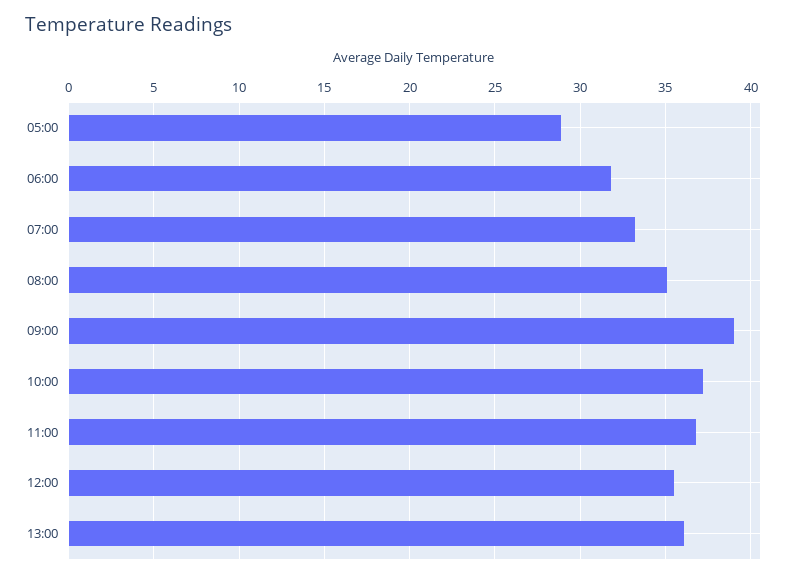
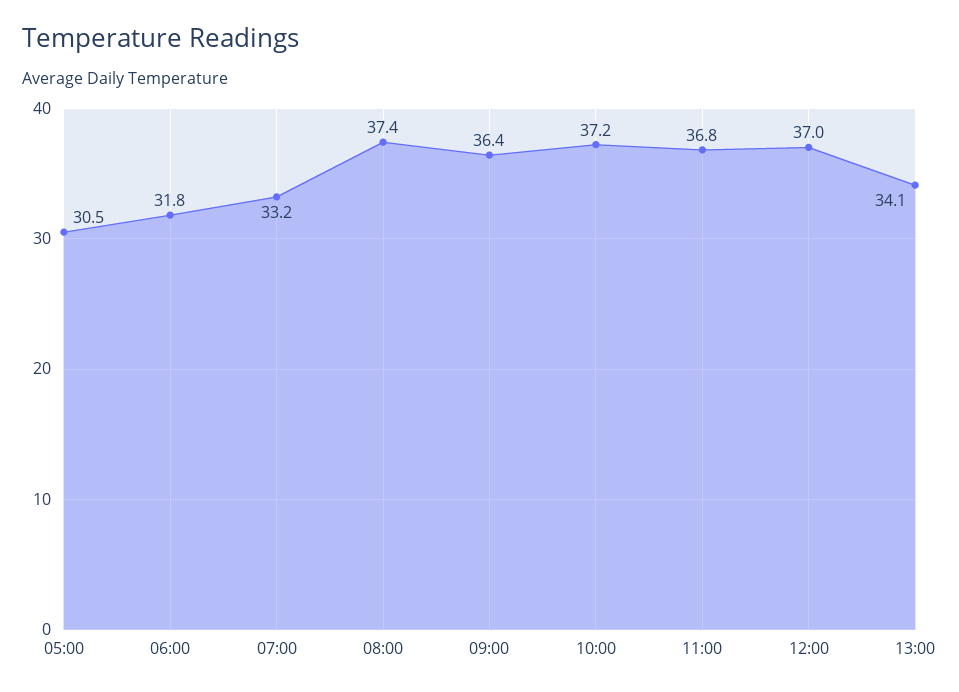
  {
-   "05:00": 29,
+   "05:00": 30.5,
    "06:00": 31.8,
    "07:00": 33.2,
-   "08:00": 35,
+   "08:00": 37.4,
-   "09:00": 39,
+   "09:00": 36.4,
    "10:00": 37.2,
    "11:00": 36.8,
-   "12:00": 35.5,
+   "12:00": 37,
-   "13:00": 36
+   "13:00": 34.1
  }

